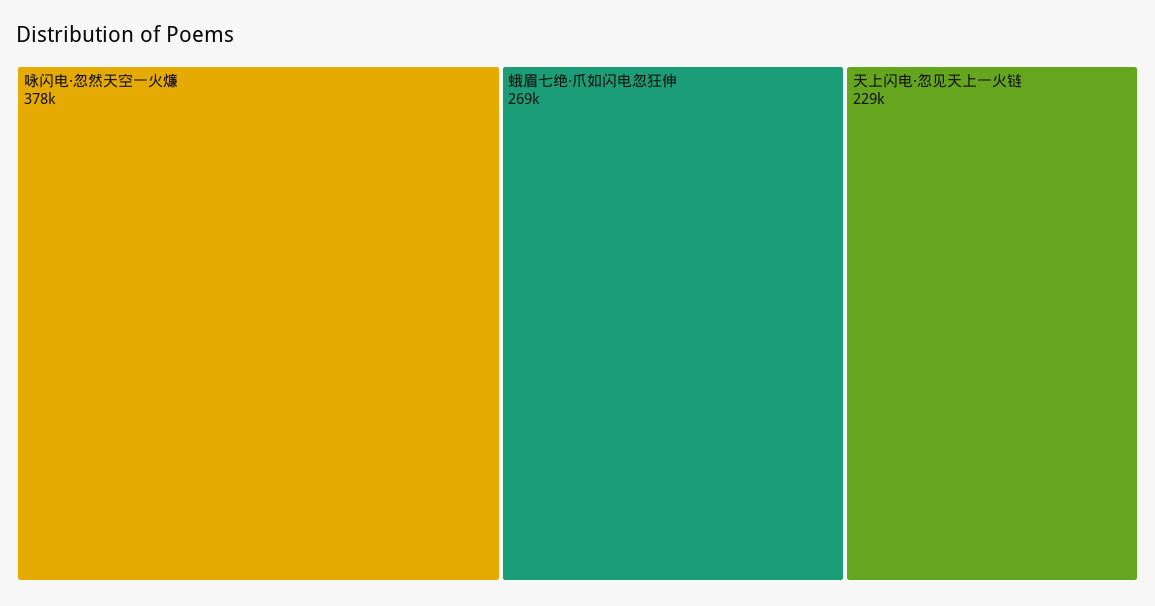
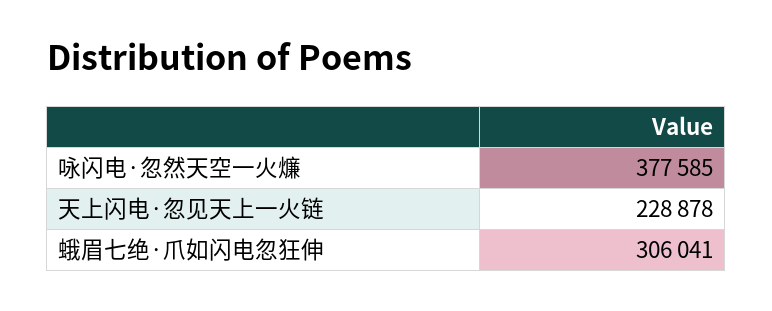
  {
    "咏闪电·忽然天空一火燫": 377585,
-   "蛾眉七绝·爪如闪电忽狂伸": 269000,
+   "蛾眉七绝·爪如闪电忽狂伸": 306041,
    "天上闪电·忽见天上一火链": 228878
  }

